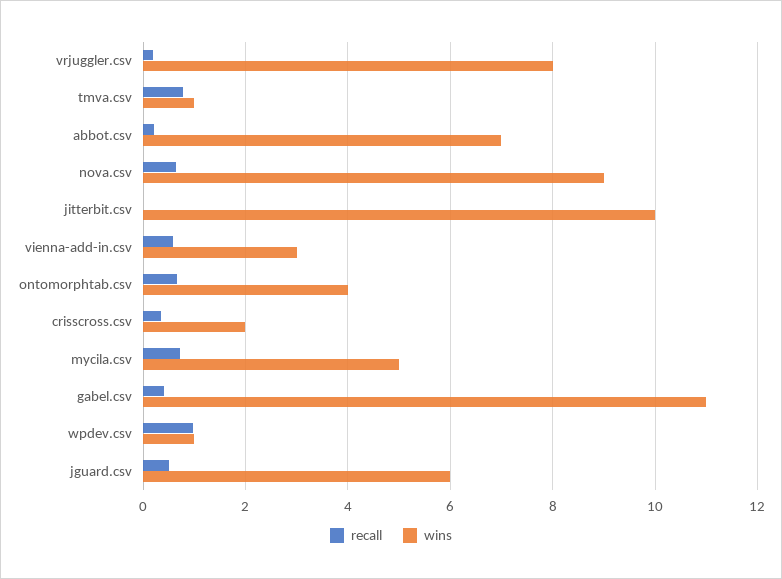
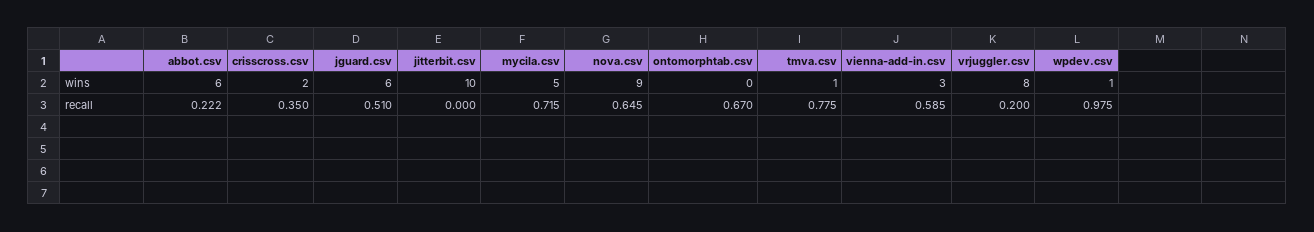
  {
    "recall": {
      "vrjuggler.csv": 0.2,
      "tmva.csv": 0.775,
      "abbot.csv": 0.222,
      "nova.csv": 0.645,
      "jitterbit.csv": 0,
      "vienna-add-in.csv": 0.585,
      "ontomorphtab.csv": 0.67,
      "crisscross.csv": 0.35,
      "mycila.csv": 0.715,
-     "gabel.csv": 0.4,
      "wpdev.csv": 0.975,
      "jguard.csv": 0.51
    },
    "wins": {
      "vrjuggler.csv": 8,
      "tmva.csv": 1,
-     "abbot.csv": 7,
+     "abbot.csv": 6,
      "nova.csv": 9,
      "jitterbit.csv": 10,
      "vienna-add-in.csv": 3,
-     "ontomorphtab.csv": 4,
+     "ontomorphtab.csv": 0,
      "crisscross.csv": 2,
      "mycila.csv": 5,
-     "gabel.csv": 11,
      "wpdev.csv": 1,
      "jguard.csv": 6
    }
  }

